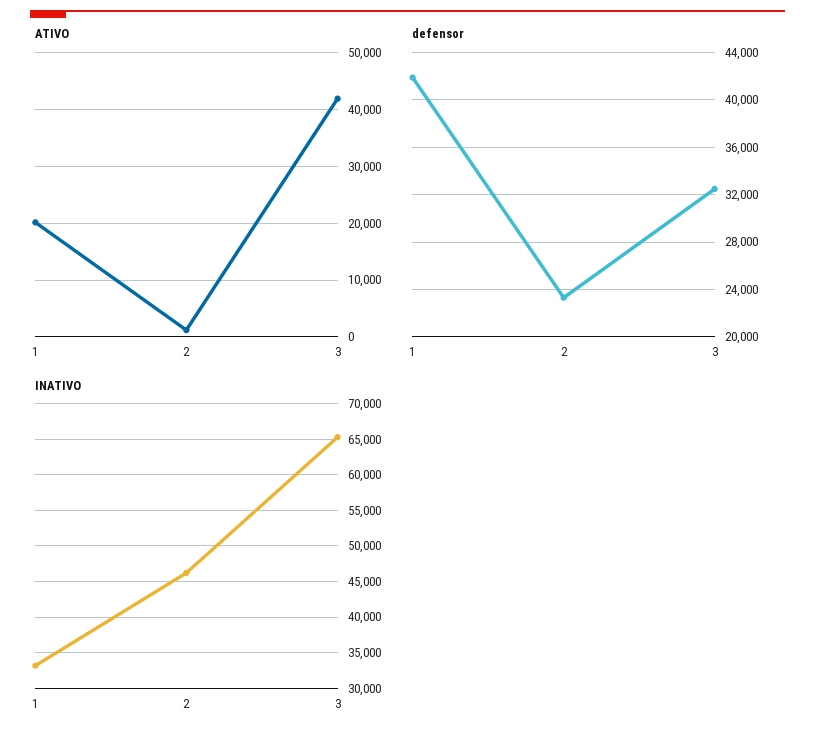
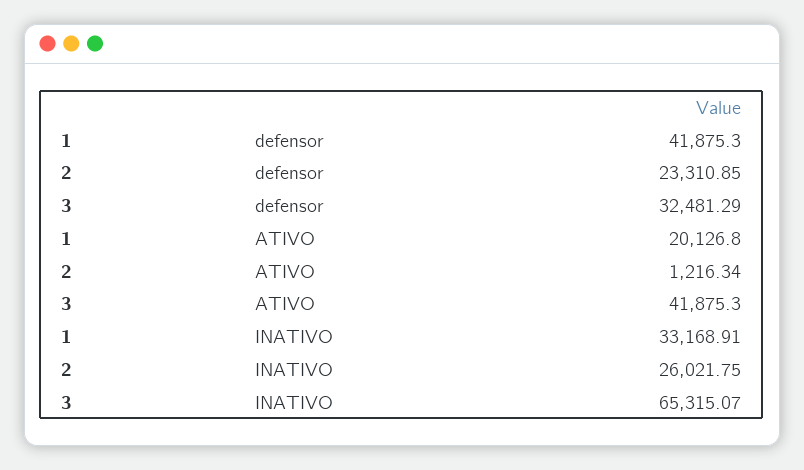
  {
    "ATIVO": {
      "1": 20126.8,
      "2": 1216.34,
      "3": 41875.3
    },
    "defensor": {
      "1": 41875.3,
      "2": 23310.85,
      "3": 32481.29
    },
    "INATIVO": {
      "1": 33168.91,
-     "2": 46000,
+     "2": 26021.75,
      "3": 65315.07
    }
  }

